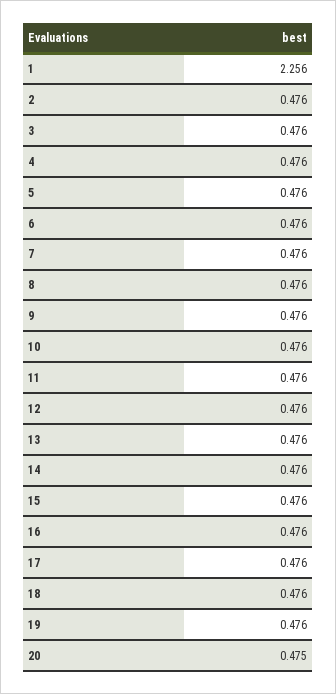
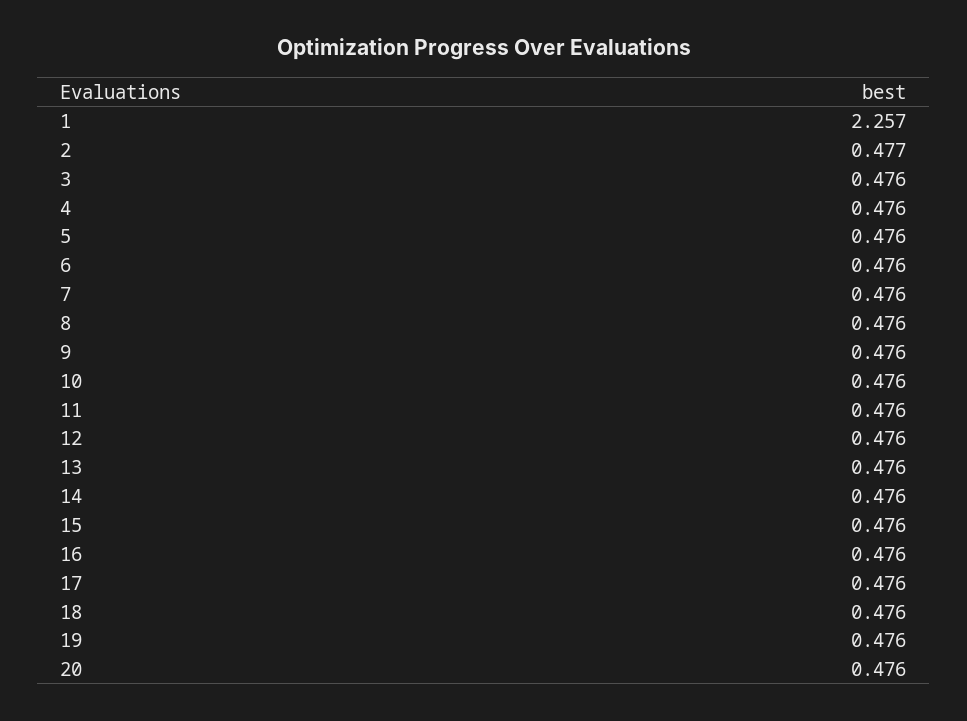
  {
-   "1": 2.256,
+   "1": 2.257,
-   "2": 0.476,
+   "2": 0.477,
    "3": 0.476,
    "4": 0.476,
    "5": 0.476,
    "6": 0.476,
    "7": 0.476,
    "8": 0.476,
    "9": 0.476,
    "10": 0.476,
    "11": 0.476,
    "12": 0.476,
    "13": 0.476,
    "14": 0.476,
    "15": 0.476,
    "16": 0.476,
    "17": 0.476,
    "18": 0.476,
    "19": 0.476,
-   "20": 0.475
+   "20": 0.476
  }

